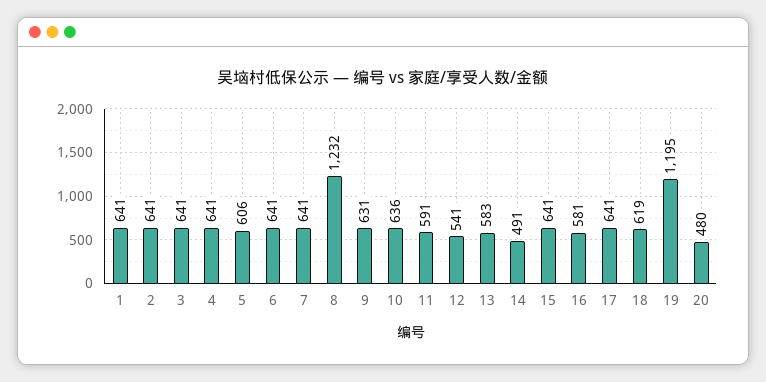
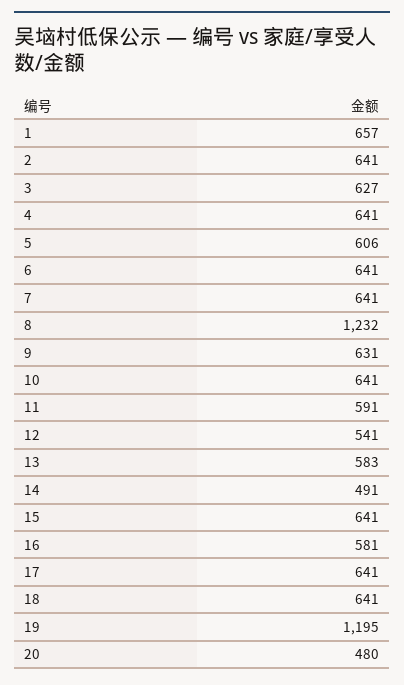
  {
-   "1": 641,
+   "1": 657,
    "2": 641,
-   "3": 641,
+   "3": 627,
    "4": 641,
    "5": 606,
    "6": 641,
    "7": 641,
    "8": 1232,
    "9": 631,
-   "10": 636,
+   "10": 641,
    "11": 591,
    "12": 541,
    "13": 583,
    "14": 491,
    "15": 641,
    "16": 581,
    "17": 641,
-   "18": 619,
+   "18": 641,
    "19": 1195,
    "20": 480
  }

